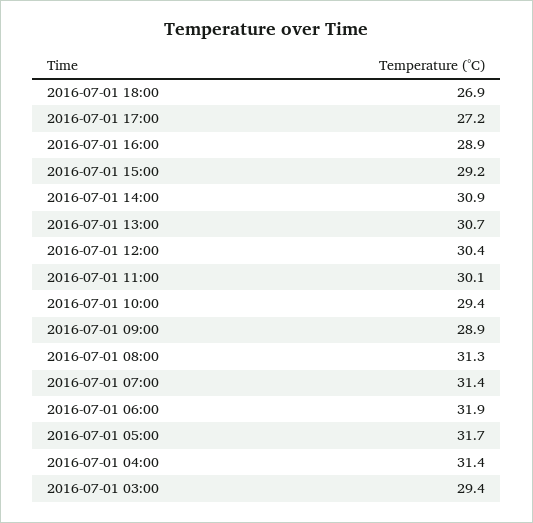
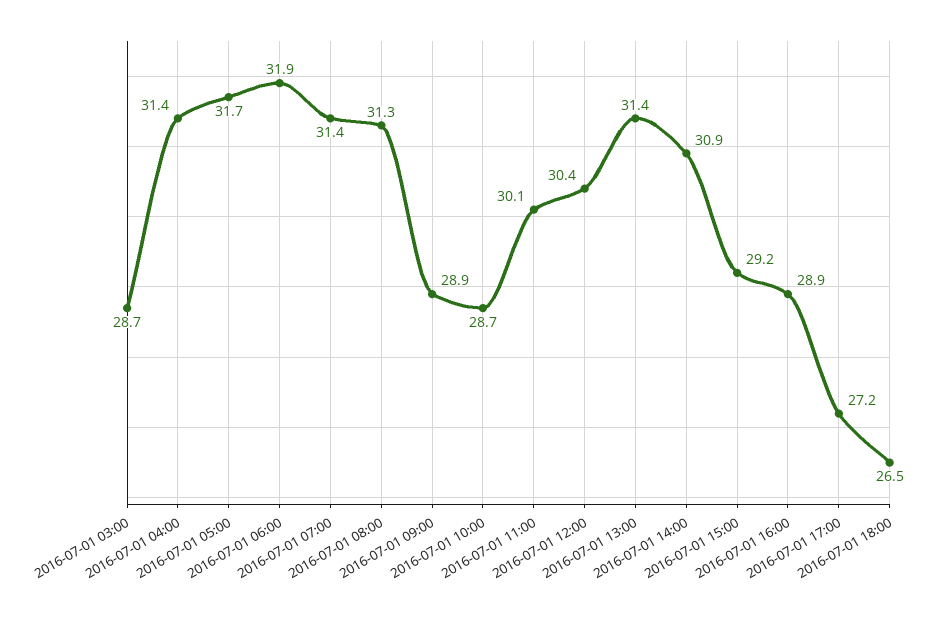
  {
-   "2016-07-01 18:00": 26.9,
+   "2016-07-01 18:00": 26.5,
    "2016-07-01 17:00": 27.2,
    "2016-07-01 16:00": 28.9,
    "2016-07-01 15:00": 29.2,
    "2016-07-01 14:00": 30.9,
-   "2016-07-01 13:00": 30.7,
+   "2016-07-01 13:00": 31.4,
    "2016-07-01 12:00": 30.4,
    "2016-07-01 11:00": 30.1,
-   "2016-07-01 10:00": 29.4,
+   "2016-07-01 10:00": 28.7,
    "2016-07-01 09:00": 28.9,
    "2016-07-01 08:00": 31.3,
    "2016-07-01 07:00": 31.4,
    "2016-07-01 06:00": 31.9,
    "2016-07-01 05:00": 31.7,
    "2016-07-01 04:00": 31.4,
-   "2016-07-01 03:00": 29.4
+   "2016-07-01 03:00": 28.7
  }

